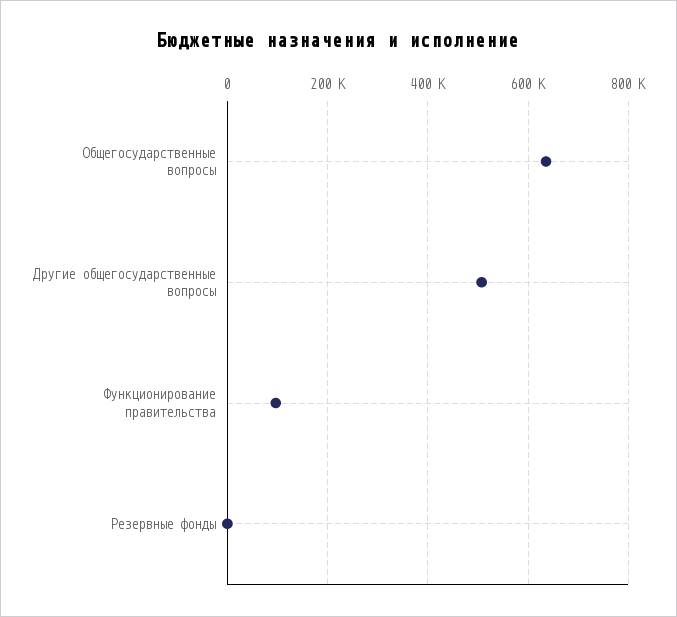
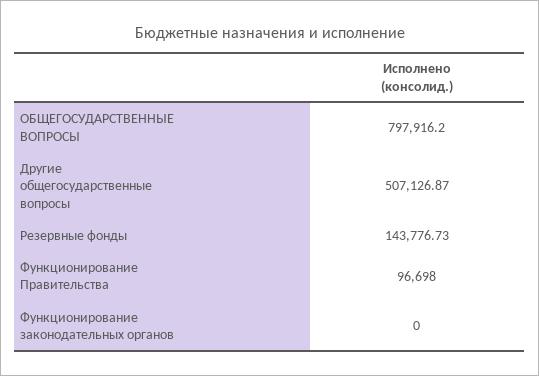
  {
-   "Общегосударственные вопросы": 640000,
+   "Общегосударственные вопросы": 797916.2,
    "Другие общегосударственные вопросы": 507126.87,
    "Функционирование правительства": 96698,
-   "Резервные фонды": 0
+   "Резервные фонды": 143776.73,
+   "Функционирование законодательных органов": 0
  }

